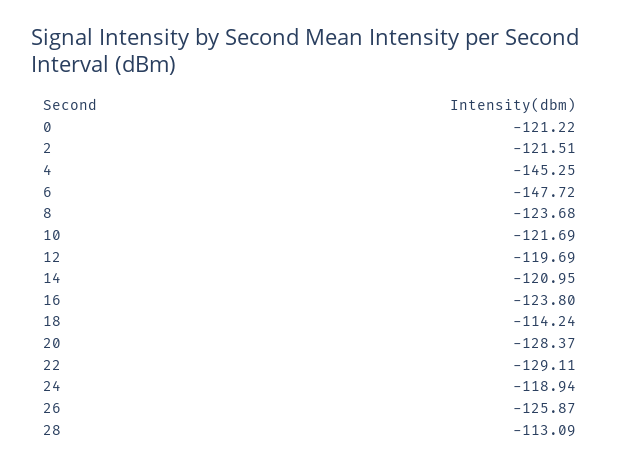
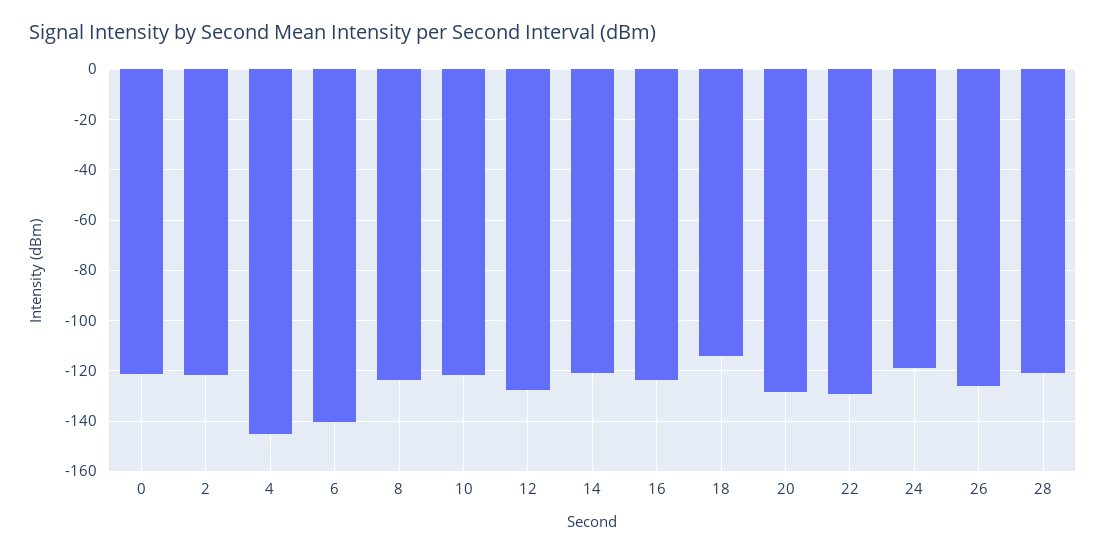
  {
    "0": -121.22,
    "2": -121.51,
    "4": -145.25,
-   "6": -147.72,
+   "6": -140,
    "8": -123.68,
    "10": -121.69,
-   "12": -119.69,
+   "12": -127.5,
    "14": -120.95,
    "16": -123.8,
    "18": -114.24,
    "20": -128.37,
    "22": -129.11,
    "24": -118.94,
    "26": -125.87,
-   "28": -113.09
+   "28": -120
  }

